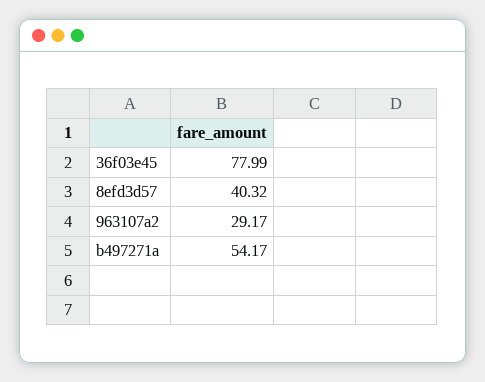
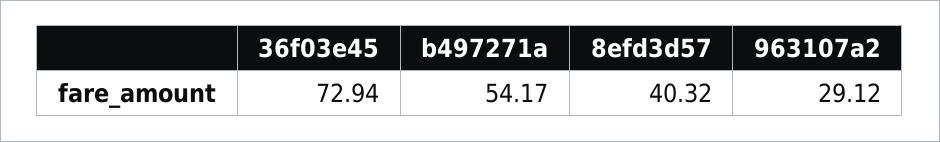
  {
-   "36f03e45": 77.99,
+   "36f03e45": 72.94,
    "8efd3d57": 40.32,
-   "963107a2": 29.17,
+   "963107a2": 29.12,
    "b497271a": 54.17
  }

